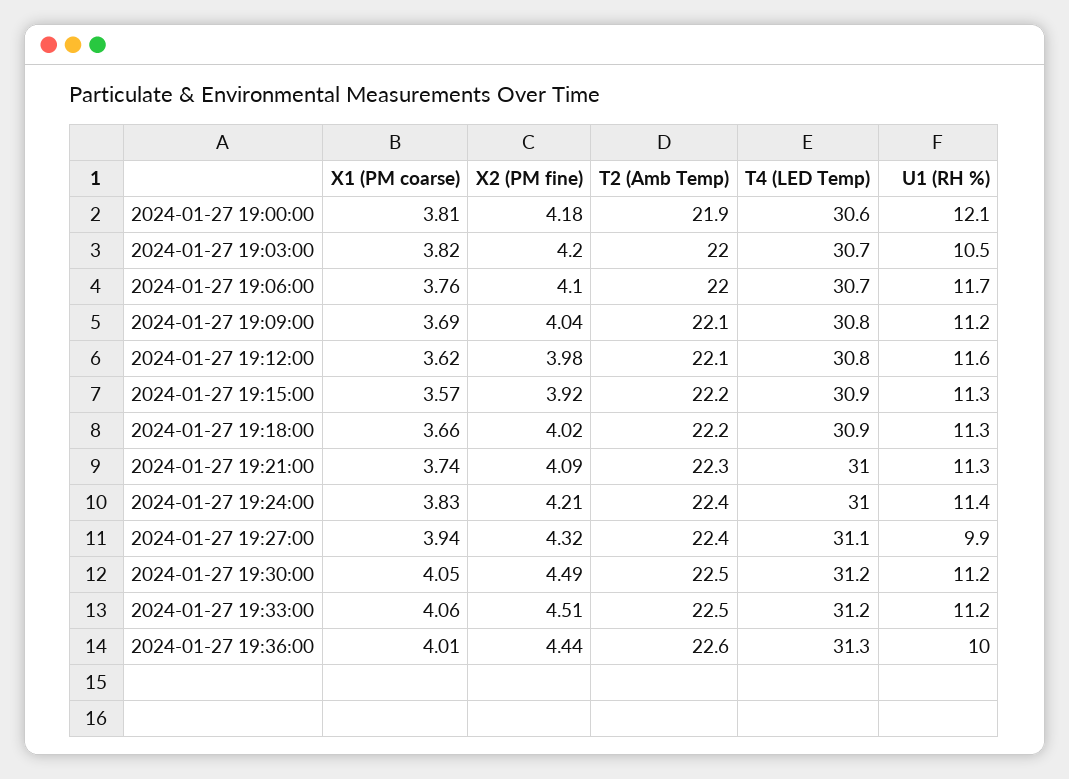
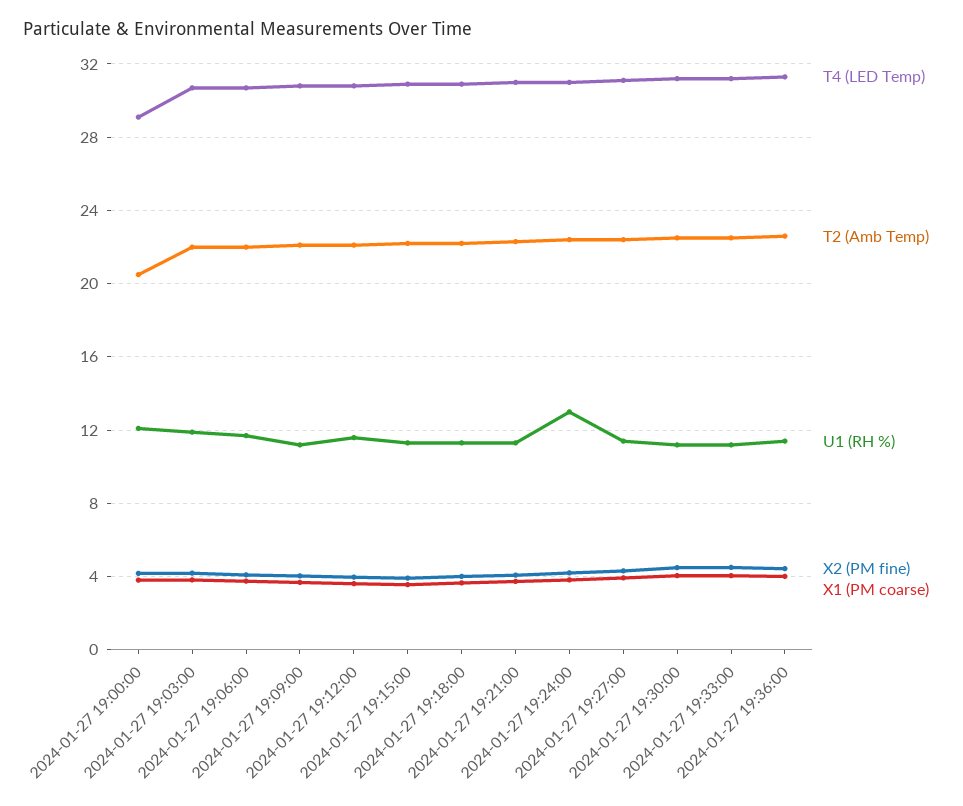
  {
    "X1 (PM coarse)": {
      "2024-01-27 19:00:00": 3.81,
      "2024-01-27 19:03:00": 3.82,
      "2024-01-27 19:06:00": 3.76,
      "2024-01-27 19:09:00": 3.69,
      "2024-01-27 19:12:00": 3.62,
      "2024-01-27 19:15:00": 3.57,
      "2024-01-27 19:18:00": 3.66,
      "2024-01-27 19:21:00": 3.74,
      "2024-01-27 19:24:00": 3.83,
      "2024-01-27 19:27:00": 3.94,
      "2024-01-27 19:30:00": 4.05,
      "2024-01-27 19:33:00": 4.06,
      "2024-01-27 19:36:00": 4.01
    },
    "X2 (PM fine)": {
      "2024-01-27 19:00:00": 4.18,
      "2024-01-27 19:03:00": 4.2,
      "2024-01-27 19:06:00": 4.1,
      "2024-01-27 19:09:00": 4.04,
      "2024-01-27 19:12:00": 3.98,
      "2024-01-27 19:15:00": 3.92,
      "2024-01-27 19:18:00": 4.02,
      "2024-01-27 19:21:00": 4.09,
      "2024-01-27 19:24:00": 4.21,
      "2024-01-27 19:27:00": 4.32,
      "2024-01-27 19:30:00": 4.49,
      "2024-01-27 19:33:00": 4.51,
      "2024-01-27 19:36:00": 4.44
    },
    "T2 (Amb Temp)": {
-     "2024-01-27 19:00:00": 21.9,
+     "2024-01-27 19:00:00": 20.5,
      "2024-01-27 19:03:00": 22,
      "2024-01-27 19:06:00": 22,
      "2024-01-27 19:09:00": 22.1,
      "2024-01-27 19:12:00": 22.1,
      "2024-01-27 19:15:00": 22.2,
      "2024-01-27 19:18:00": 22.2,
      "2024-01-27 19:21:00": 22.3,
      "2024-01-27 19:24:00": 22.4,
      "2024-01-27 19:27:00": 22.4,
      "2024-01-27 19:30:00": 22.5,
      "2024-01-27 19:33:00": 22.5,
      "2024-01-27 19:36:00": 22.6
    },
    "T4 (LED Temp)": {
-     "2024-01-27 19:00:00": 30.6,
+     "2024-01-27 19:00:00": 29,
      "2024-01-27 19:03:00": 30.7,
      "2024-01-27 19:06:00": 30.7,
      "2024-01-27 19:09:00": 30.8,
      "2024-01-27 19:12:00": 30.8,
      "2024-01-27 19:15:00": 30.9,
      "2024-01-27 19:18:00": 30.9,
      "2024-01-27 19:21:00": 31,
      "2024-01-27 19:24:00": 31,
      "2024-01-27 19:27:00": 31.1,
      "2024-01-27 19:30:00": 31.2,
      "2024-01-27 19:33:00": 31.2,
      "2024-01-27 19:36:00": 31.3
    },
    "U1 (RH %)": {
      "2024-01-27 19:00:00": 12.1,
-     "2024-01-27 19:03:00": 10.5,
+     "2024-01-27 19:03:00": 12,
      "2024-01-27 19:06:00": 11.7,
      "2024-01-27 19:09:00": 11.2,
      "2024-01-27 19:12:00": 11.6,
      "2024-01-27 19:15:00": 11.3,
      "2024-01-27 19:18:00": 11.3,
      "2024-01-27 19:21:00": 11.3,
-     "2024-01-27 19:24:00": 11.4,
+     "2024-01-27 19:24:00": 13,
-     "2024-01-27 19:27:00": 9.9,
+     "2024-01-27 19:27:00": 11.5,
      "2024-01-27 19:30:00": 11.2,
      "2024-01-27 19:33:00": 11.2,
-     "2024-01-27 19:36:00": 10
+     "2024-01-27 19:36:00": 11.5
    }
  }

